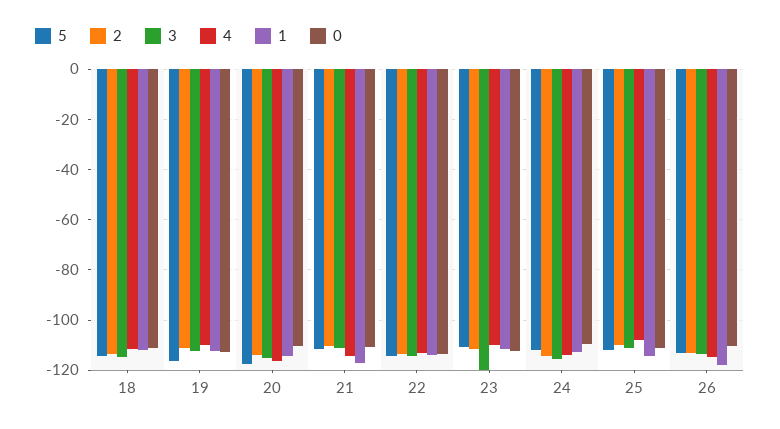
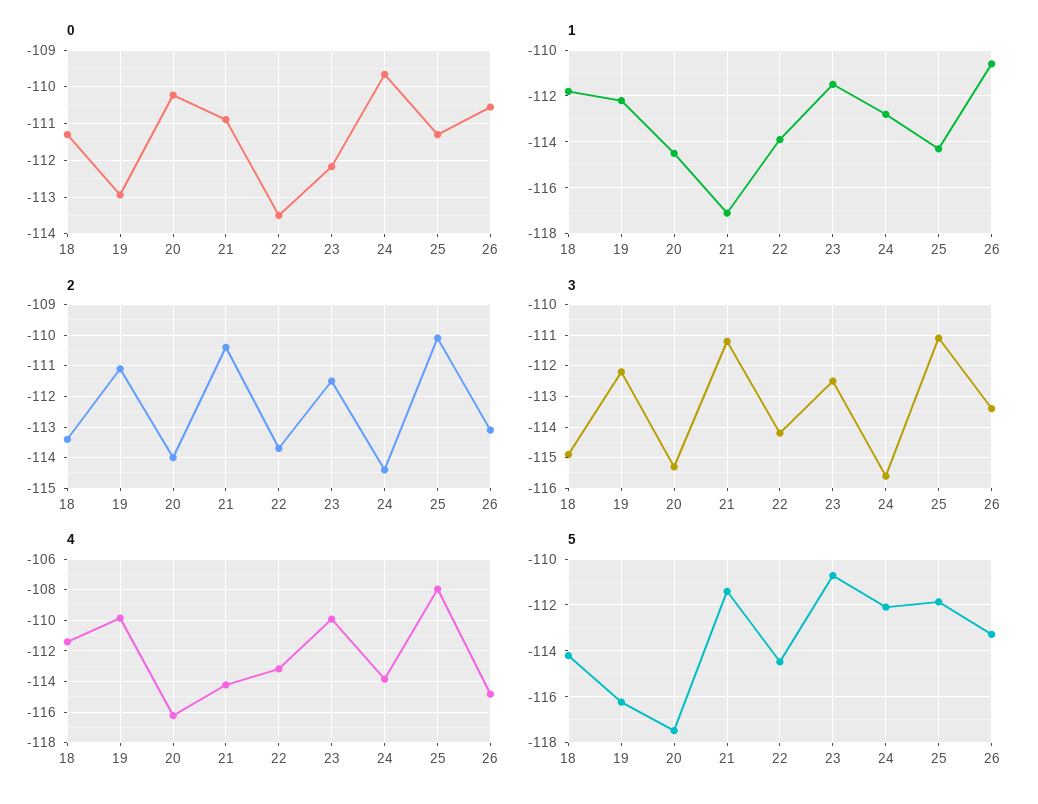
  {
    "5": {
      "18": -114,
      "19": -116,
      "20": -117.5,
      "21": -111.5,
      "22": -114.5,
      "23": -110.5,
      "24": -112,
      "25": -112,
      "26": -113.5
    },
    "2": {
      "18": -113.5,
      "19": -111,
      "20": -114,
      "21": -110.5,
      "22": -113.5,
      "23": -111.5,
      "24": -114.5,
      "25": -110,
      "26": -113
    },
    "3": {
      "18": -115,
      "19": -112,
      "20": -115.5,
      "21": -111,
      "22": -114,
-     "23": -120,
+     "23": -112.5,
      "24": -115.5,
      "25": -111,
      "26": -113.5
    },
    "4": {
      "18": -111.5,
      "19": -110,
      "20": -116,
      "21": -114,
      "22": -113,
      "23": -110,
      "24": -114,
      "25": -108,
      "26": -115
    },
    "1": {
      "18": -112,
      "19": -112,
      "20": -114.5,
      "21": -117,
      "22": -114,
      "23": -111.5,
      "24": -113,
      "25": -114.5,
-     "26": -117.5
+     "26": -110.5
    },
    "0": {
      "18": -111.4,
      "19": -113,
      "20": -110.2,
      "21": -110.8,
      "22": -113.6,
      "23": -112.2,
      "24": -109.6,
      "25": -111.4,
      "26": -110.6
    }
  }

